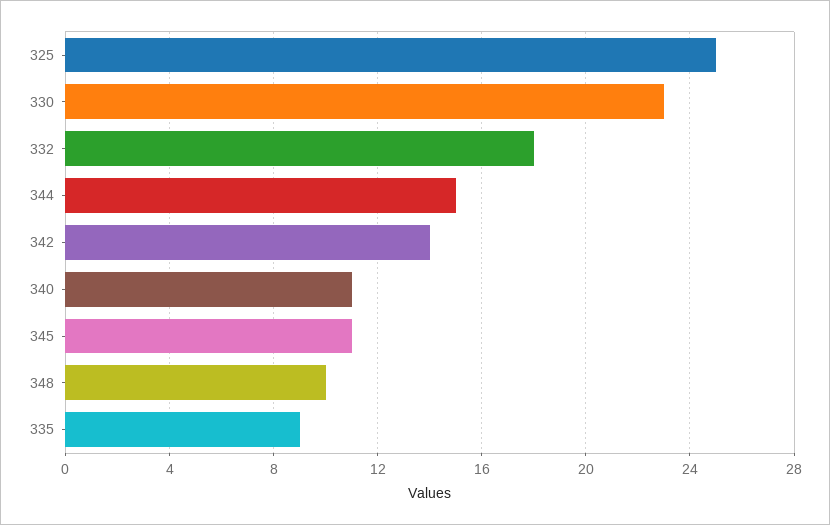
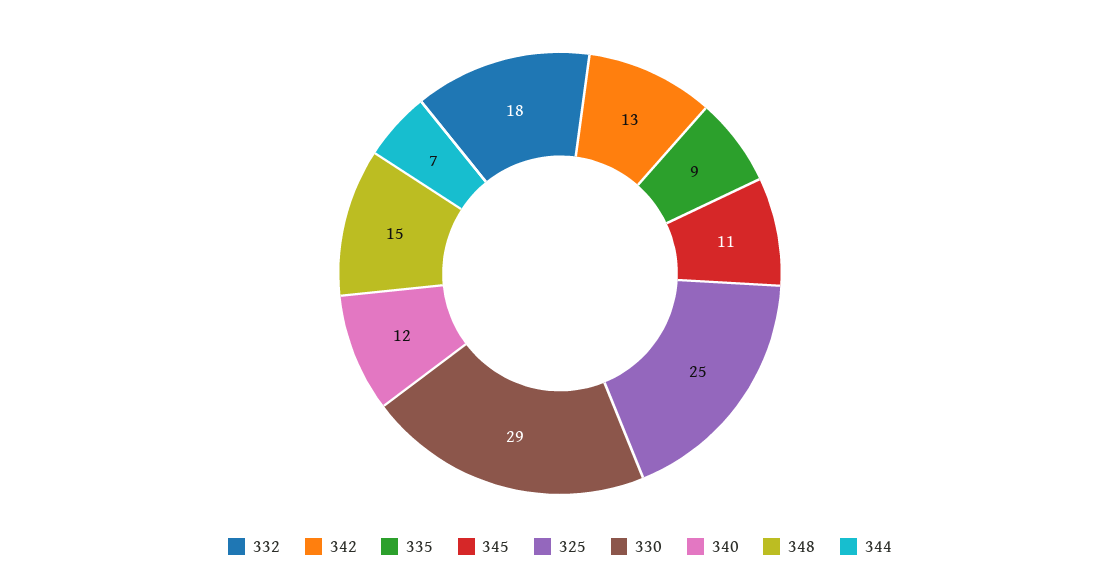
  {
    "325": 25,
-   "330": 23,
+   "330": 29,
    "332": 18,
-   "344": 15,
+   "344": 7,
-   "342": 14,
+   "342": 13,
-   "340": 11,
+   "340": 12,
    "345": 11,
-   "348": 10,
+   "348": 15,
    "335": 9
  }

